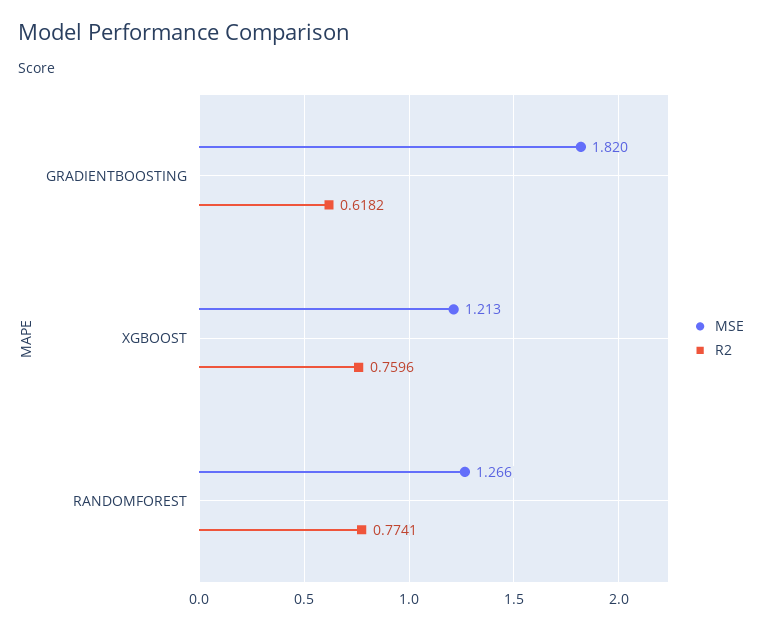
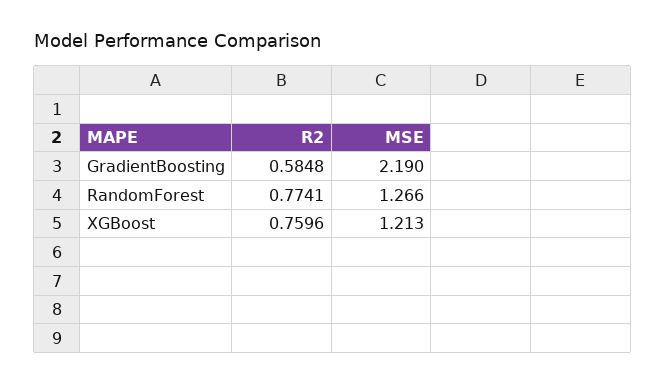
  {
    "MSE": {
-     "GRADIENTBOOSTING": 1.82,
+     "GRADIENTBOOSTING": 2.19,
      "XGBOOST": 1.213,
      "RANDOMFOREST": 1.266
    },
    "R2": {
-     "GRADIENTBOOSTING": 0.6182,
+     "GRADIENTBOOSTING": 0.5848,
      "XGBOOST": 0.7596,
      "RANDOMFOREST": 0.7741
    }
  }

